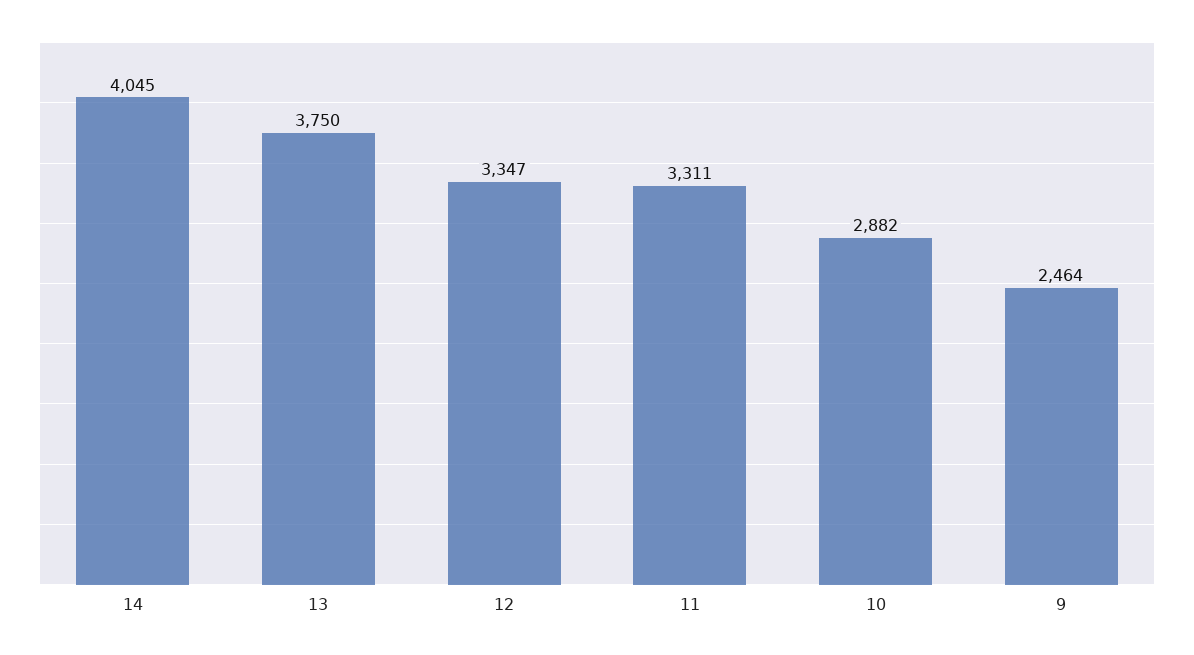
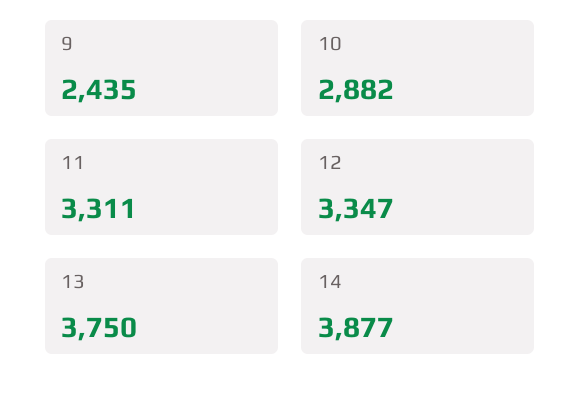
  {
-   "14": 4045,
+   "14": 3877,
    "13": 3750,
    "12": 3347,
    "11": 3311,
    "10": 2882,
-   "9": 2464
+   "9": 2435
  }

